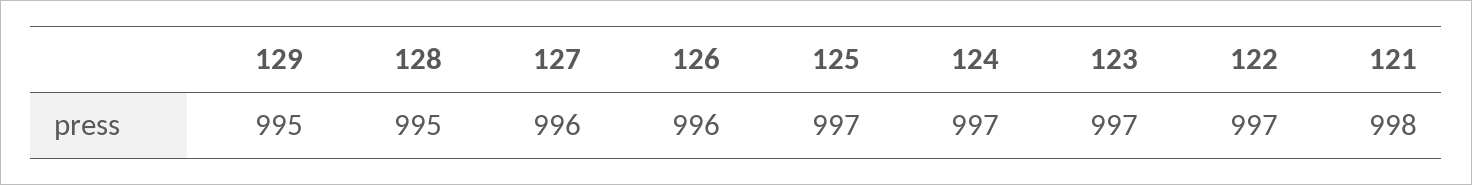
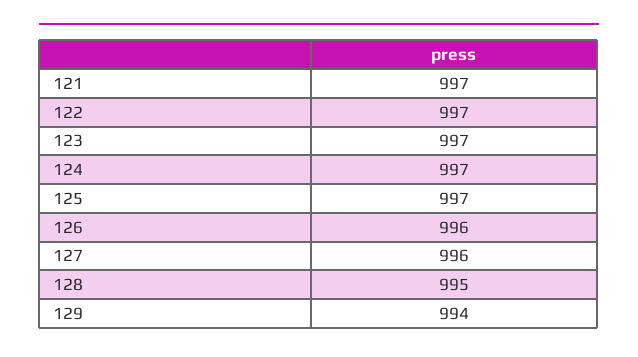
  {
-   "129": 995,
+   "129": 994,
    "128": 995,
    "127": 996,
    "126": 996,
    "125": 997,
    "124": 997,
    "123": 997,
    "122": 997,
-   "121": 998
+   "121": 997
  }

